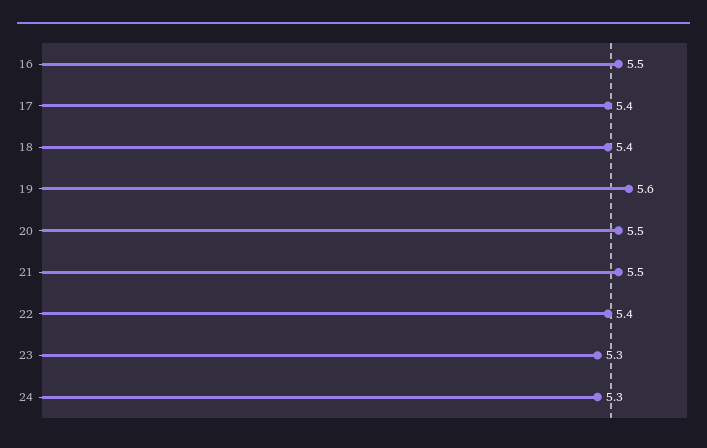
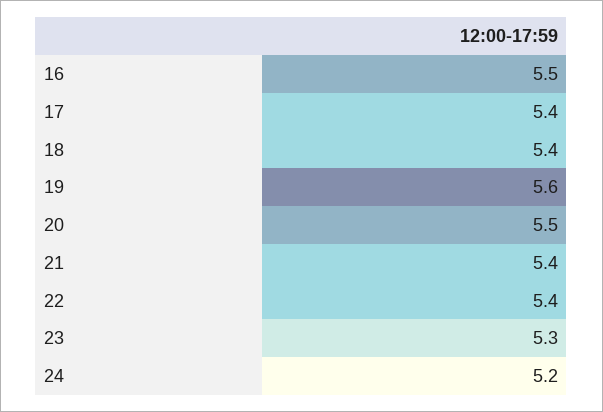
  {
    "16": 5.5,
    "17": 5.4,
    "18": 5.4,
    "19": 5.6,
    "20": 5.5,
-   "21": 5.5,
+   "21": 5.4,
    "22": 5.4,
    "23": 5.3,
-   "24": 5.3
+   "24": 5.2
  }

